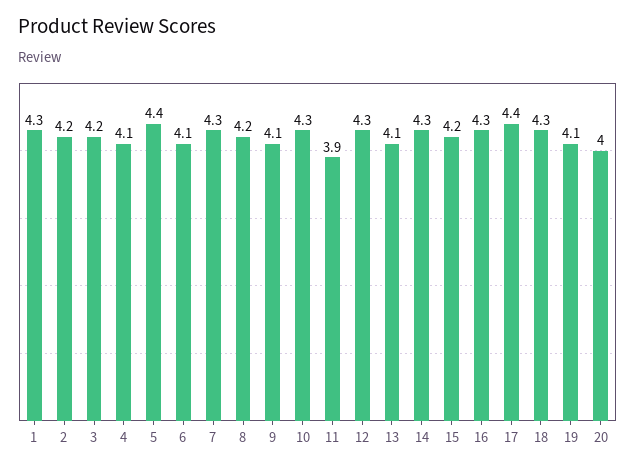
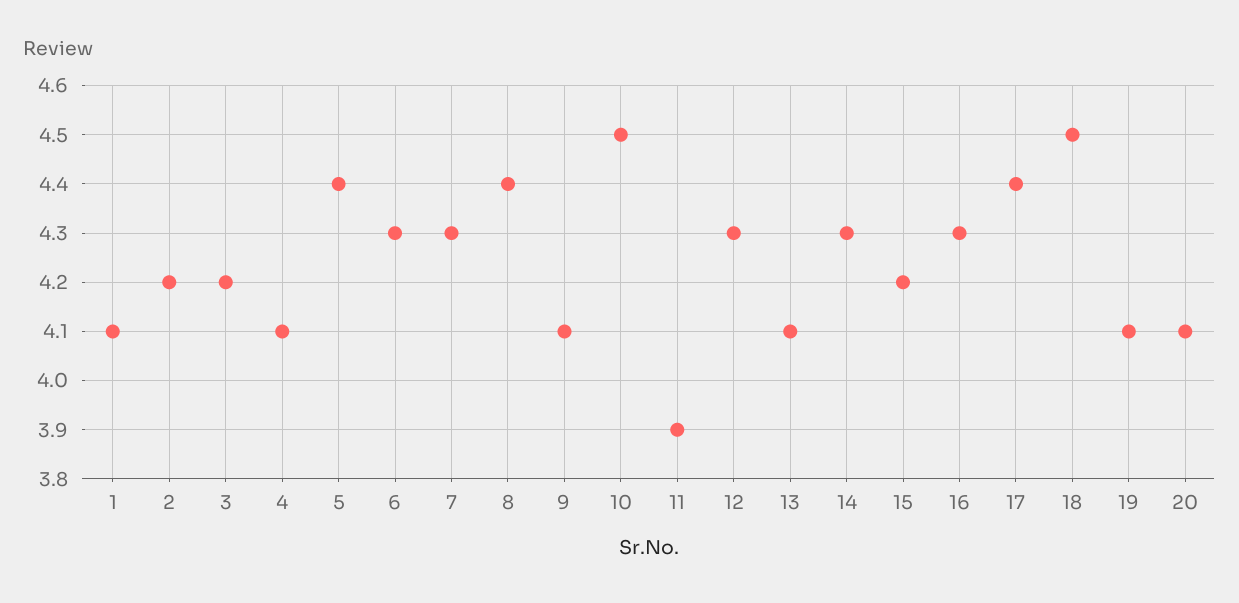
  {
-   "1": 4.3,
+   "1": 4.1,
    "2": 4.2,
    "3": 4.2,
    "4": 4.1,
    "5": 4.4,
-   "6": 4.1,
+   "6": 4.3,
    "7": 4.3,
-   "8": 4.2,
+   "8": 4.4,
    "9": 4.1,
-   "10": 4.3,
+   "10": 4.5,
    "11": 3.9,
    "12": 4.3,
    "13": 4.1,
    "14": 4.3,
    "15": 4.2,
    "16": 4.3,
    "17": 4.4,
-   "18": 4.3,
+   "18": 4.5,
    "19": 4.1,
-   "20": 4
+   "20": 4.1
  }

